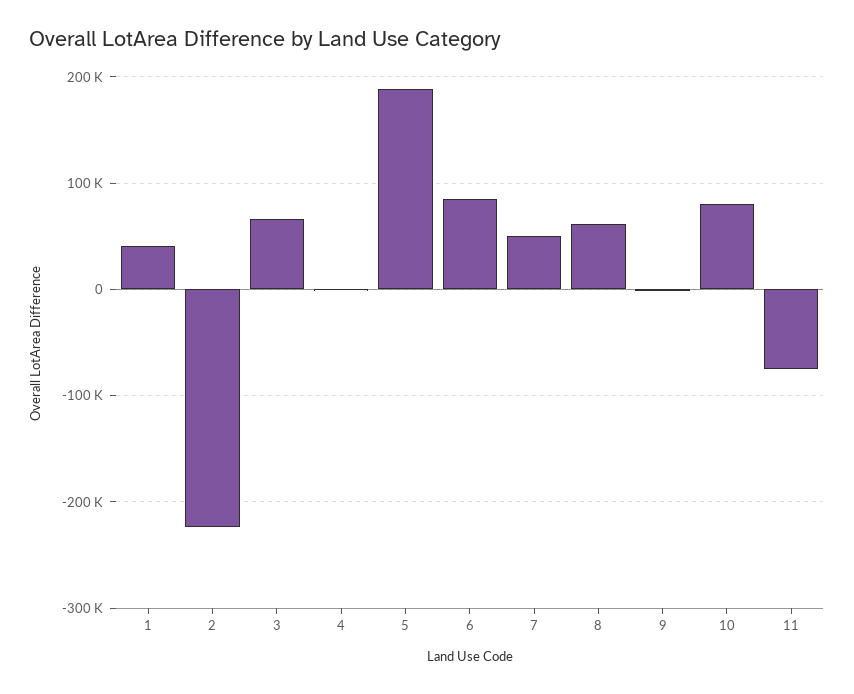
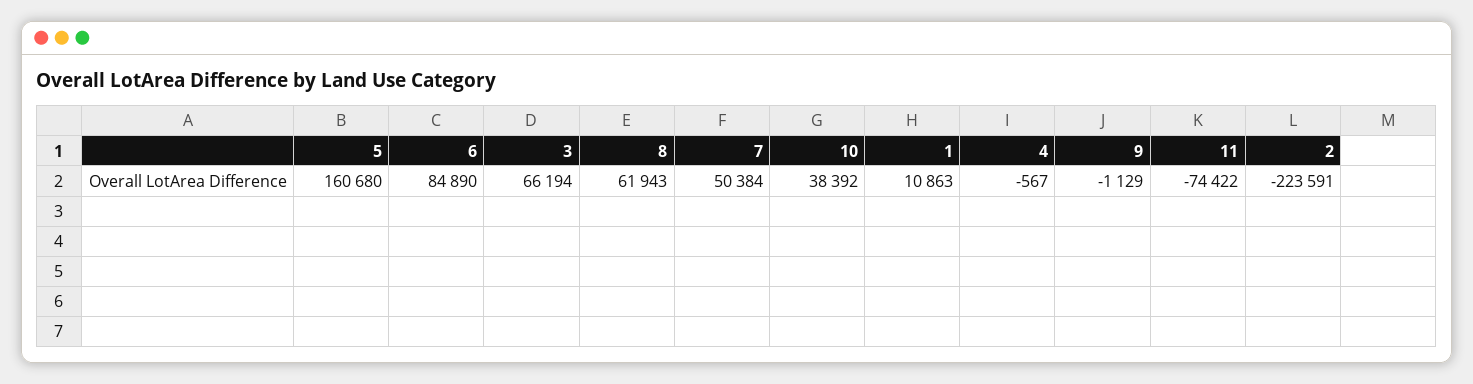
  {
-   "1": 40000,
+   "1": 10863,
    "2": -223591,
    "3": 66194,
    "4": -567,
-   "5": 190000,
+   "5": 160680,
    "6": 84890,
    "7": 50384,
    "8": 61943,
    "9": -1129,
-   "10": 80000,
+   "10": 38392,
    "11": -74422
  }

